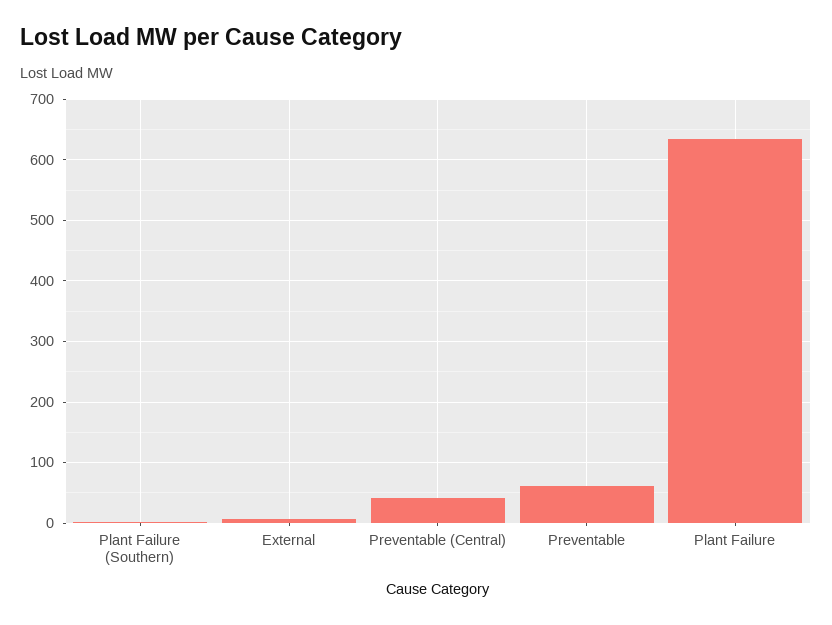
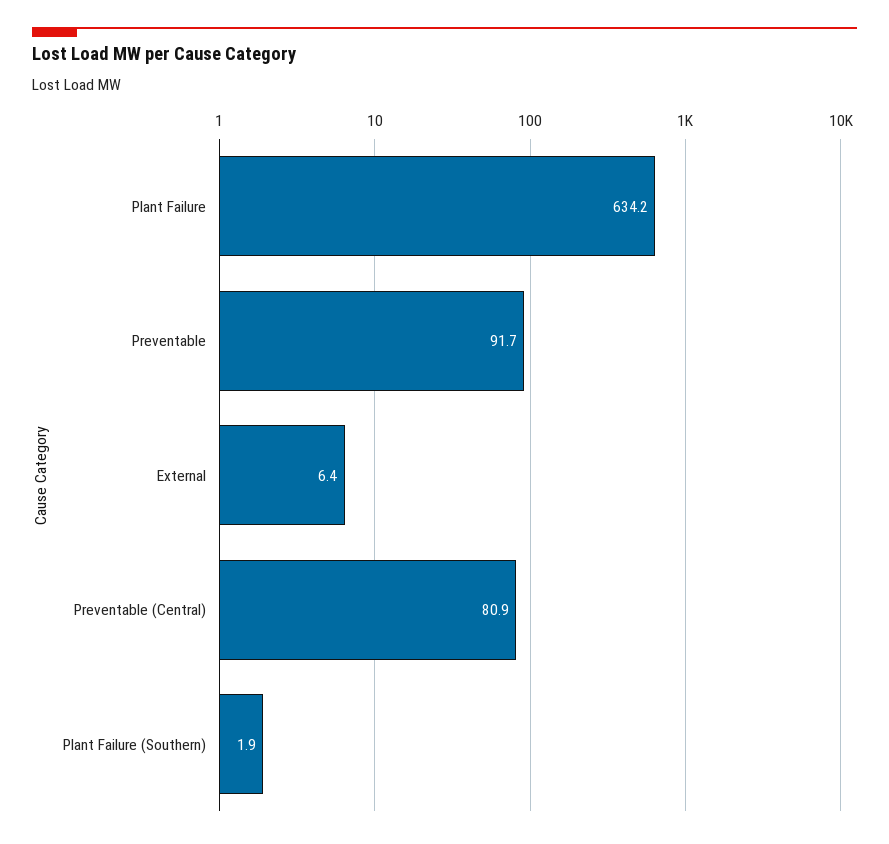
  {
    "Plant Failure (Southern)": 1.9,
    "External": 6.4,
-   "Preventable (Central)": 40,
+   "Preventable (Central)": 80.9,
-   "Preventable": 60,
+   "Preventable": 91.7,
    "Plant Failure": 634.2
  }

